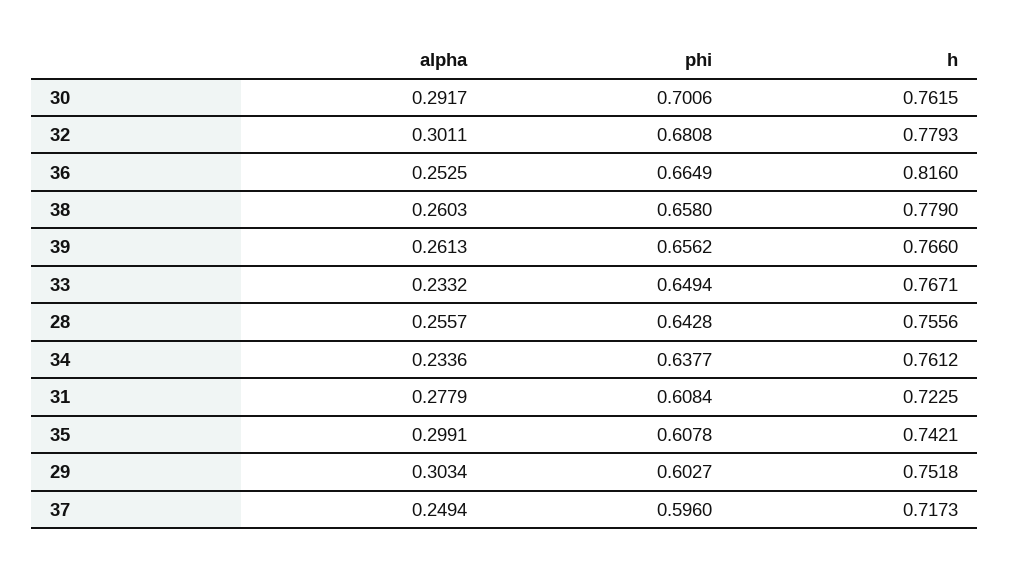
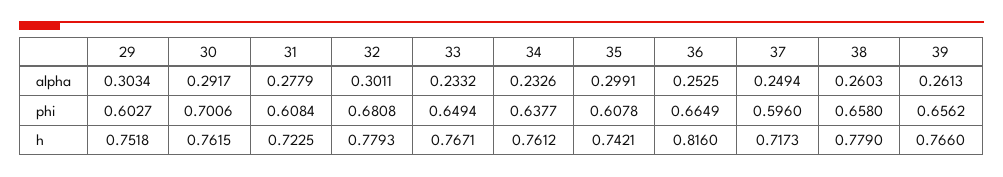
  {
    "alpha": {
      "30": 0.2917,
      "32": 0.3011,
      "36": 0.2525,
      "38": 0.2603,
      "39": 0.2613,
      "33": 0.2332,
-     "28": 0.2557,
-     "34": 0.2336,
+     "34": 0.2326,
      "31": 0.2779,
      "35": 0.2991,
      "29": 0.3034,
      "37": 0.2494
    },
    "phi": {
      "30": 0.7006,
      "32": 0.6808,
      "36": 0.6649,
      "38": 0.658,
      "39": 0.6562,
      "33": 0.6494,
-     "28": 0.6428,
      "34": 0.6377,
      "31": 0.6084,
      "35": 0.6078,
      "29": 0.6027,
      "37": 0.596
    },
    "h": {
      "30": 0.7615,
      "32": 0.7793,
      "36": 0.816,
      "38": 0.779,
      "39": 0.766,
      "33": 0.7671,
-     "28": 0.7556,
      "34": 0.7612,
      "31": 0.7225,
      "35": 0.7421,
      "29": 0.7518,
      "37": 0.7173
    }
  }

